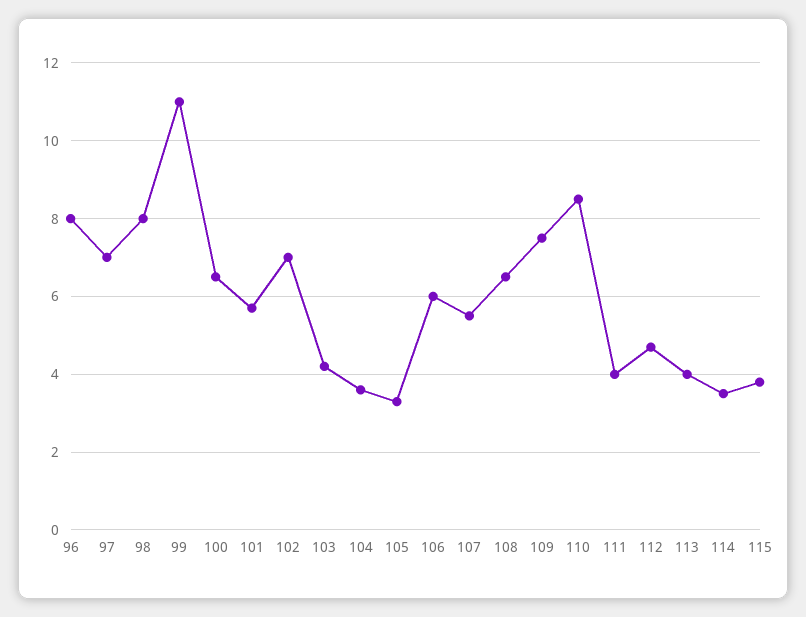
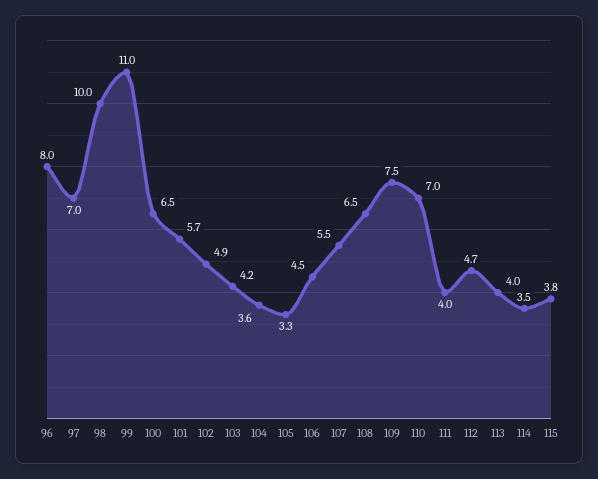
  {
    "96": 8,
    "97": 7,
-   "98": 8,
+   "98": 10,
    "99": 11,
    "100": 6.5,
    "101": 5.7,
-   "102": 7,
+   "102": 4.9,
    "103": 4.2,
    "104": 3.6,
    "105": 3.3,
-   "106": 6,
+   "106": 4.5,
    "107": 5.5,
    "108": 6.5,
    "109": 7.5,
-   "110": 8.5,
+   "110": 7,
    "111": 4,
    "112": 4.7,
    "113": 4,
    "114": 3.5,
    "115": 3.8
  }

